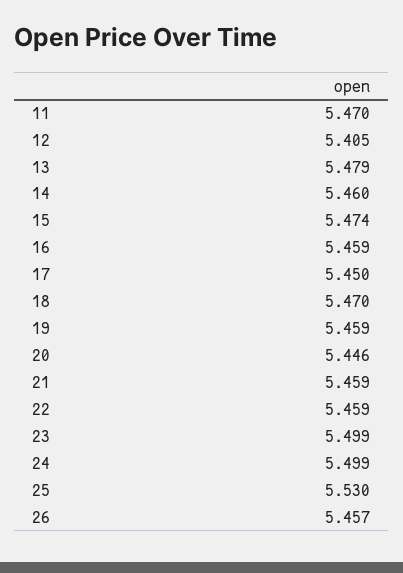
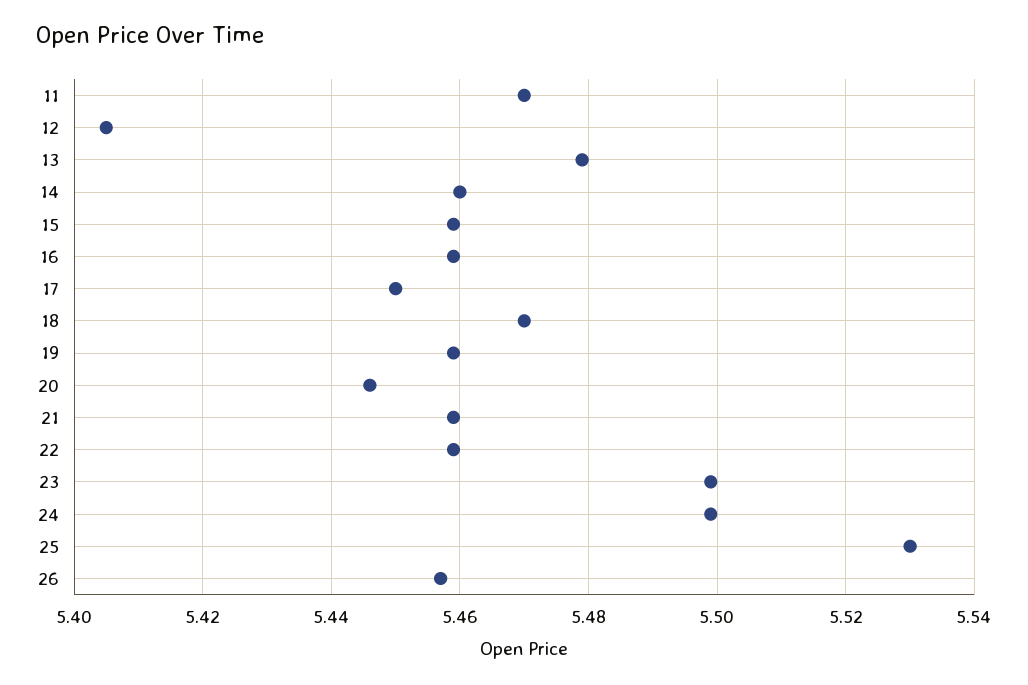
  {
    "11": 5.47,
    "12": 5.405,
    "13": 5.479,
    "14": 5.46,
-   "15": 5.474,
+   "15": 5.46,
    "16": 5.459,
    "17": 5.45,
    "18": 5.47,
    "19": 5.459,
    "20": 5.446,
    "21": 5.459,
    "22": 5.459,
    "23": 5.499,
    "24": 5.499,
    "25": 5.53,
    "26": 5.457
  }

